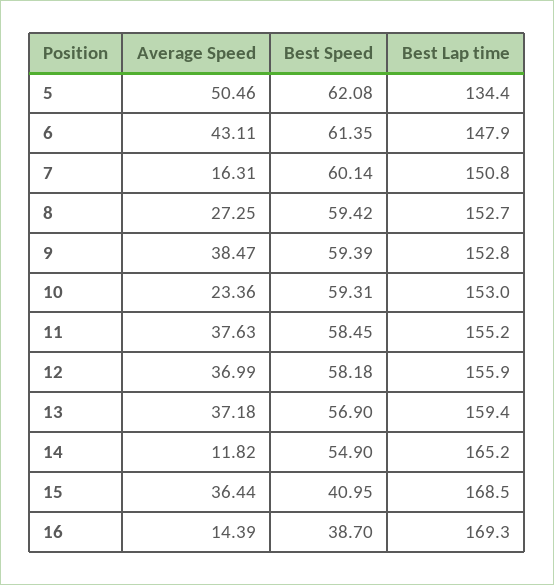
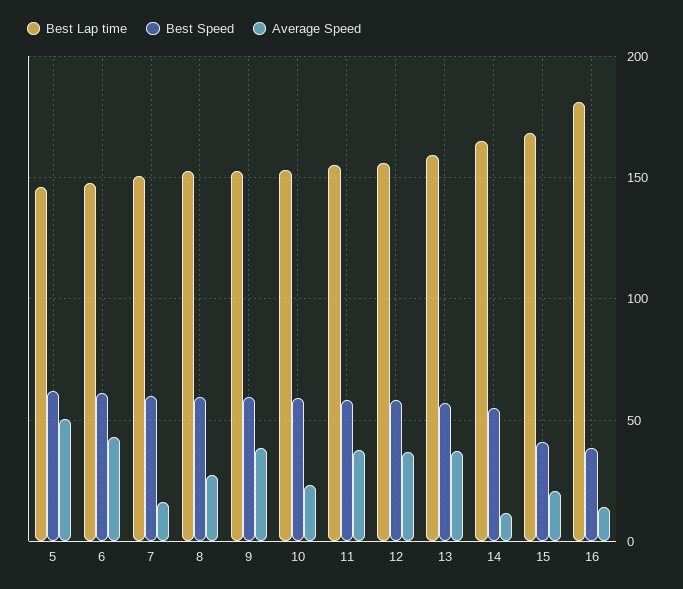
  {
    "Average Speed": {
      "5": 50.46,
      "6": 43.11,
      "7": 16.31,
      "8": 27.25,
      "9": 38.47,
      "10": 23.36,
      "11": 37.63,
      "12": 36.99,
      "13": 37.18,
      "14": 11.82,
-     "15": 36.44,
+     "15": 20,
      "16": 14.39
    },
    "Best Speed": {
      "5": 62.08,
      "6": 61.35,
      "7": 60.14,
      "8": 59.42,
      "9": 59.39,
      "10": 59.31,
      "11": 58.45,
      "12": 58.18,
      "13": 56.9,
      "14": 54.9,
      "15": 40.95,
      "16": 38.7
    },
    "Best Lap time": {
-     "5": 134.4,
+     "5": 145,
      "6": 147.9,
      "7": 150.8,
      "8": 152.7,
      "9": 152.8,
      "10": 153,
      "11": 155.2,
      "12": 155.9,
      "13": 159.4,
      "14": 165.2,
      "15": 168.5,
-     "16": 169.3
+     "16": 180
    }
  }

